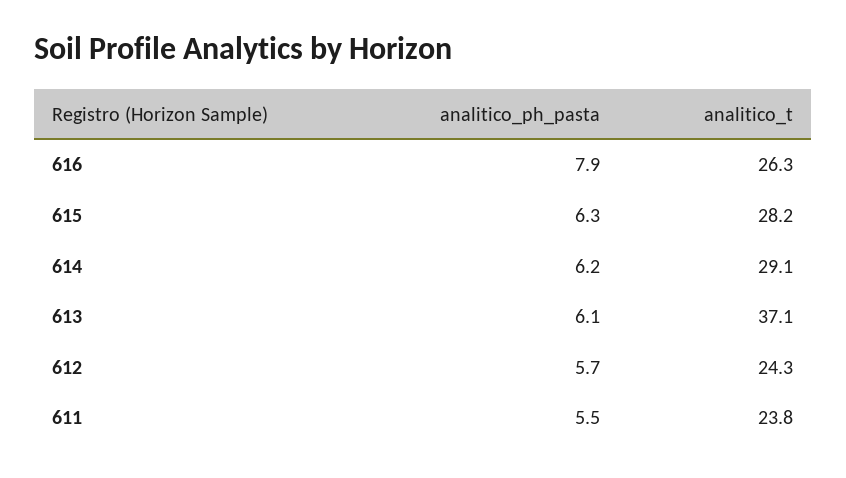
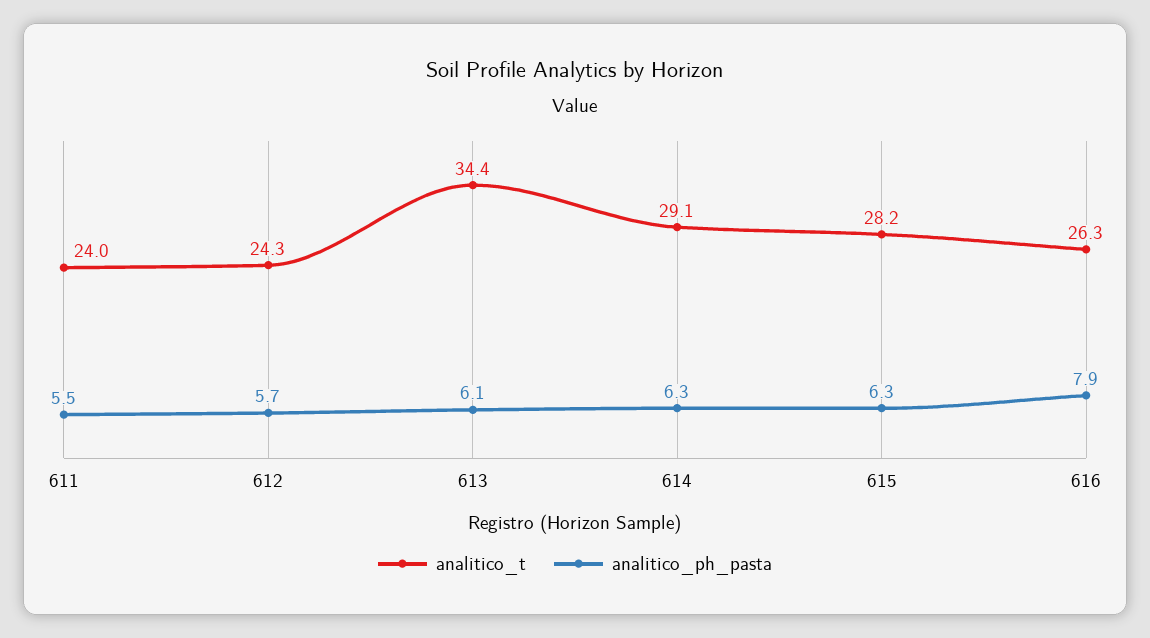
  {
    "analitico_ph_pasta": {
      "616": 7.9,
      "615": 6.3,
-     "614": 6.2,
+     "614": 6.3,
      "613": 6.1,
      "612": 5.7,
      "611": 5.5
    },
    "analitico_t": {
      "616": 26.3,
      "615": 28.2,
      "614": 29.1,
-     "613": 37.1,
+     "613": 34.4,
      "612": 24.3,
-     "611": 23.8
+     "611": 24
    }
  }

